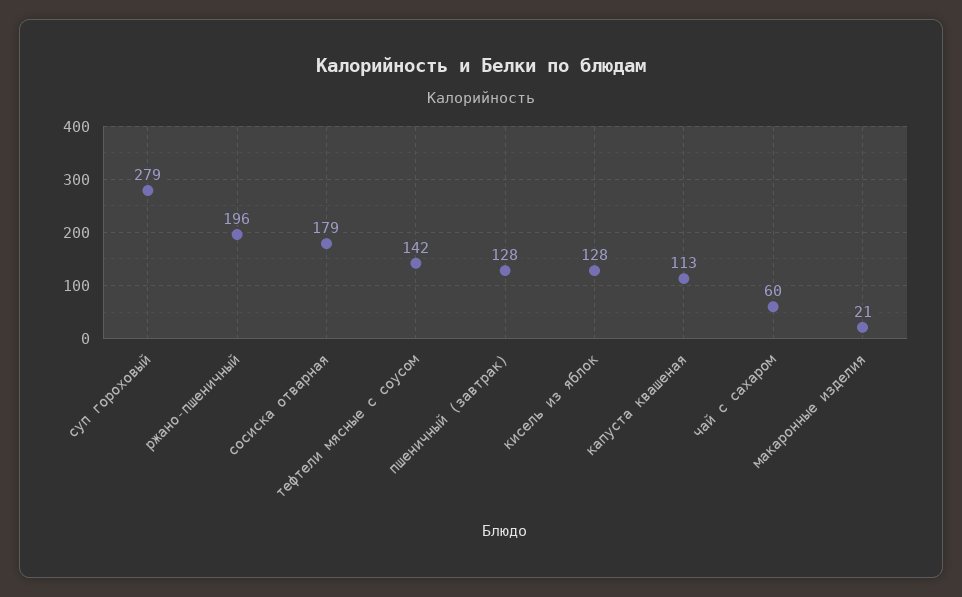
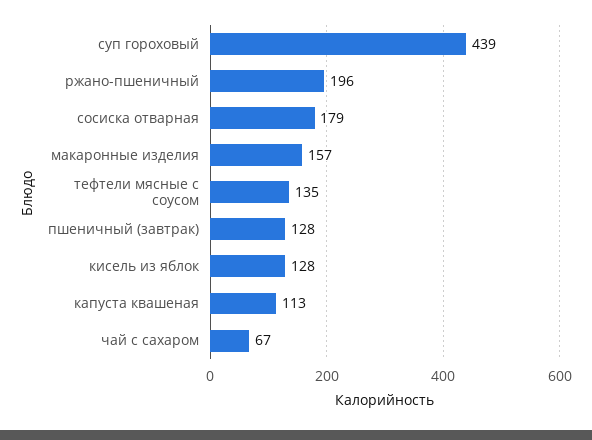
  {
-   "суп гороховый": 279,
+   "суп гороховый": 439,
    "ржано-пшеничный": 196,
    "сосиска отварная": 179,
-   "тефтели мясные с соусом": 142,
+   "тефтели мясные с соусом": 135,
    "пшеничный (завтрак)": 128,
    "кисель из яблок": 128,
    "капуста квашеная": 113,
-   "чай с сахаром": 60,
+   "чай с сахаром": 67,
-   "макаронные изделия": 21
+   "макаронные изделия": 157
  }

